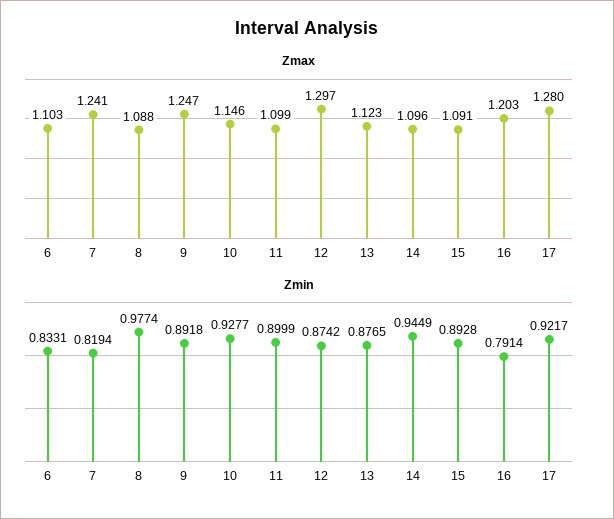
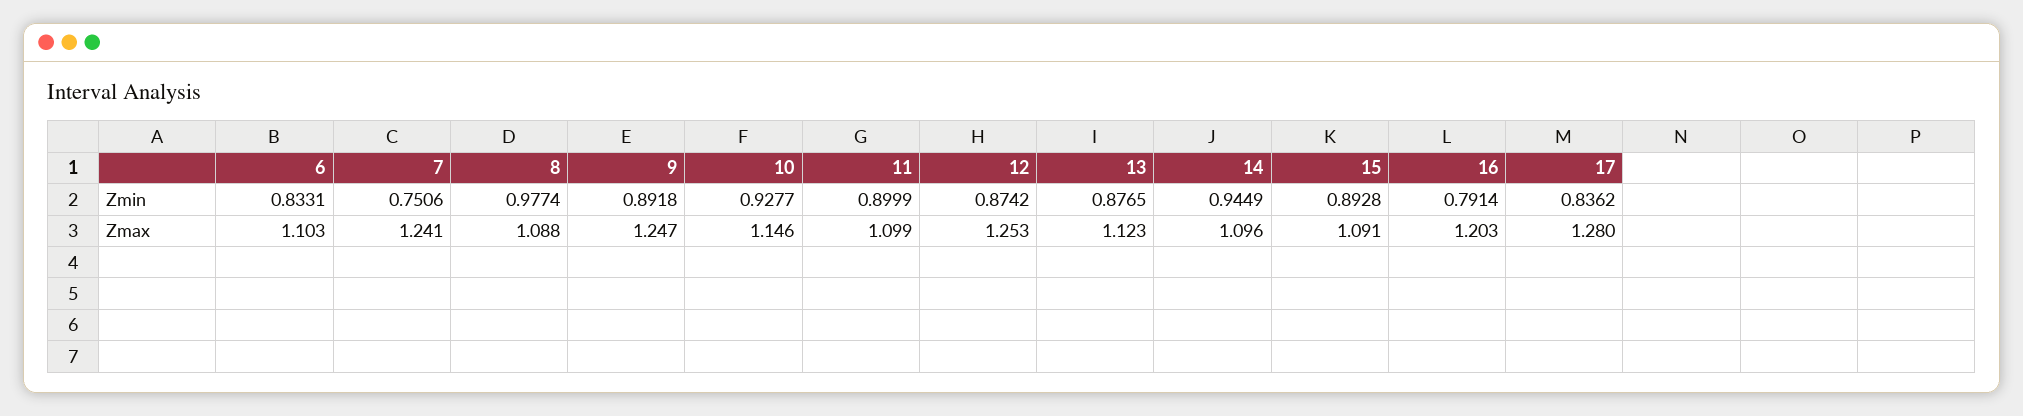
  {
    "Zmax": {
      "6": 1.103,
      "7": 1.241,
      "8": 1.088,
      "9": 1.247,
      "10": 1.146,
      "11": 1.099,
-     "12": 1.297,
+     "12": 1.253,
      "13": 1.123,
      "14": 1.096,
      "15": 1.091,
      "16": 1.203,
      "17": 1.28
    },
    "Zmin": {
      "6": 0.8331,
-     "7": 0.8194,
+     "7": 0.7506,
      "8": 0.9774,
      "9": 0.8918,
      "10": 0.9277,
      "11": 0.8999,
      "12": 0.8742,
      "13": 0.8765,
      "14": 0.9449,
      "15": 0.8928,
      "16": 0.7914,
-     "17": 0.9217
+     "17": 0.8362
    }
  }

